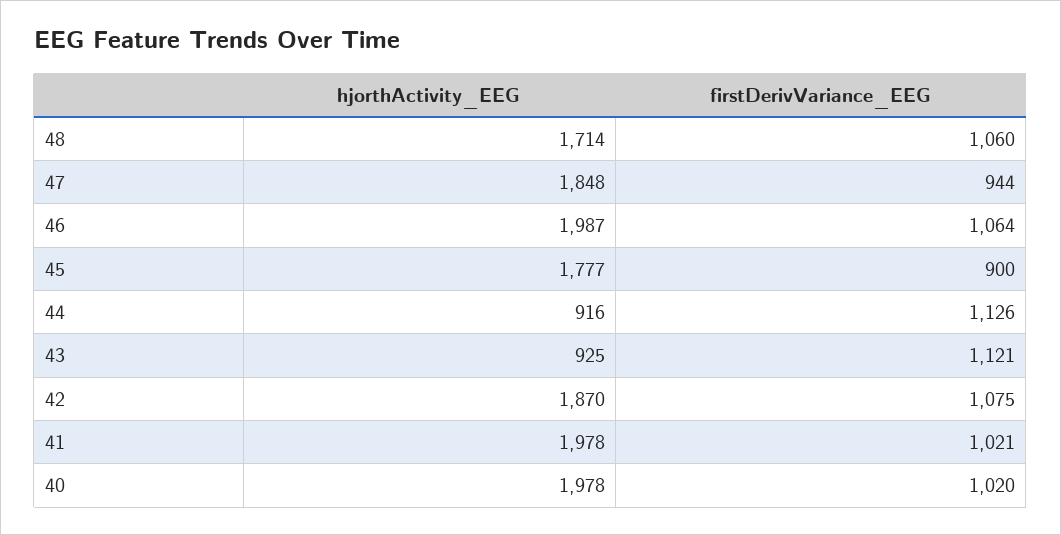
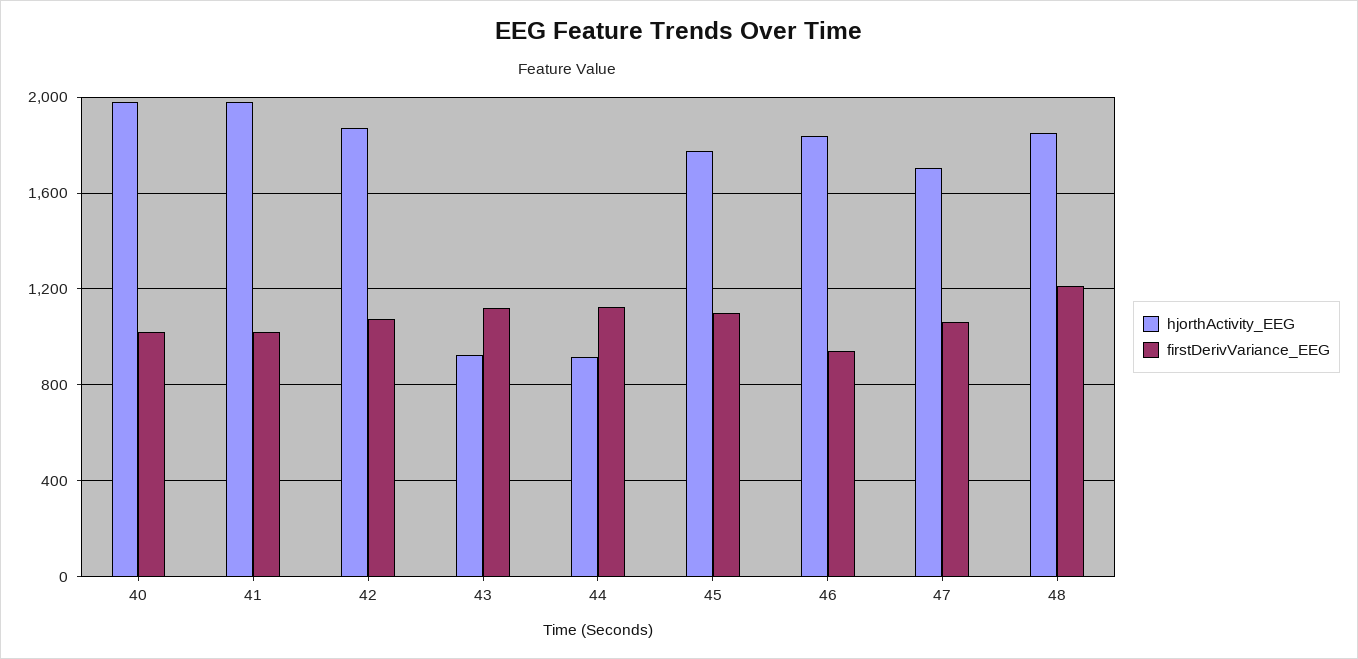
  {
    "hjorthActivity_EEG": {
-     "48": 1714,
+     "48": 1850,
-     "47": 1848,
+     "47": 1700,
-     "46": 1987,
+     "46": 1850,
      "45": 1777,
      "44": 916,
      "43": 925,
      "42": 1870,
      "41": 1978,
      "40": 1978
    },
    "firstDerivVariance_EEG": {
-     "48": 1060,
+     "48": 1200,
-     "47": 944,
+     "47": 1050,
-     "46": 1064,
+     "46": 950,
-     "45": 900,
+     "45": 1100,
      "44": 1126,
      "43": 1121,
      "42": 1075,
      "41": 1021,
      "40": 1020
    }
  }

